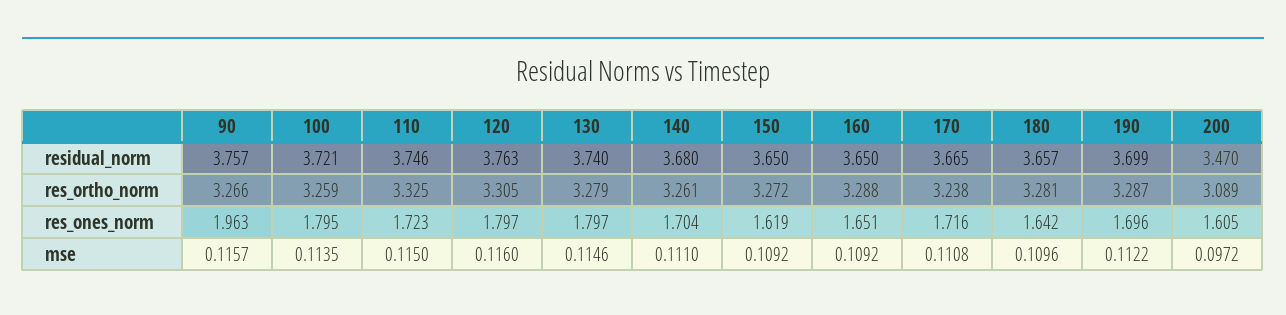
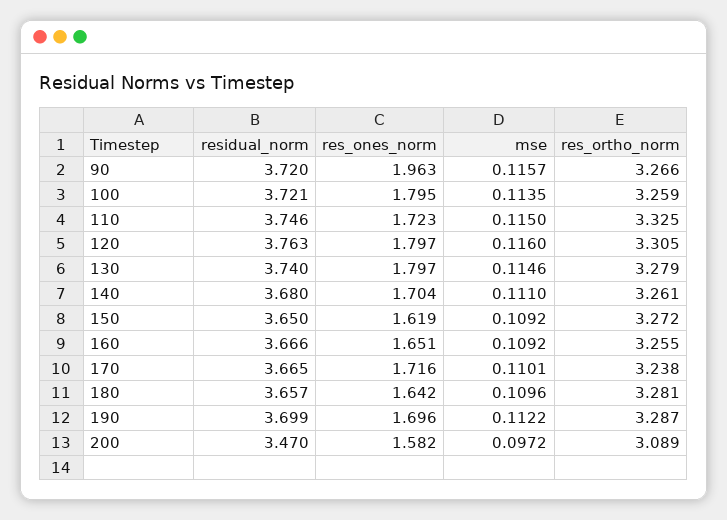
  {
    "90": {
-     "residual_norm": 3.757,
+     "residual_norm": 3.72,
      "res_ortho_norm": 3.266,
      "res_ones_norm": 1.963,
      "mse": 0.1157
    },
    "100": {
      "residual_norm": 3.721,
      "res_ortho_norm": 3.259,
      "res_ones_norm": 1.795,
      "mse": 0.1135
    },
    "110": {
      "residual_norm": 3.746,
      "res_ortho_norm": 3.325,
      "res_ones_norm": 1.723,
      "mse": 0.115
    },
    "120": {
      "residual_norm": 3.763,
      "res_ortho_norm": 3.305,
      "res_ones_norm": 1.797,
      "mse": 0.116
    },
    "130": {
      "residual_norm": 3.74,
      "res_ortho_norm": 3.279,
      "res_ones_norm": 1.797,
      "mse": 0.1146
    },
    "140": {
      "residual_norm": 3.68,
      "res_ortho_norm": 3.261,
      "res_ones_norm": 1.704,
      "mse": 0.111
    },
    "150": {
      "residual_norm": 3.65,
      "res_ortho_norm": 3.272,
      "res_ones_norm": 1.619,
      "mse": 0.1092
    },
    "160": {
-     "residual_norm": 3.65,
+     "residual_norm": 3.666,
-     "res_ortho_norm": 3.288,
+     "res_ortho_norm": 3.255,
      "res_ones_norm": 1.651,
      "mse": 0.1092
    },
    "170": {
      "residual_norm": 3.665,
      "res_ortho_norm": 3.238,
      "res_ones_norm": 1.716,
-     "mse": 0.1108
+     "mse": 0.1101
    },
    "180": {
      "residual_norm": 3.657,
      "res_ortho_norm": 3.281,
      "res_ones_norm": 1.642,
      "mse": 0.1096
    },
    "190": {
      "residual_norm": 3.699,
      "res_ortho_norm": 3.287,
      "res_ones_norm": 1.696,
      "mse": 0.1122
    },
    "200": {
      "residual_norm": 3.47,
      "res_ortho_norm": 3.089,
-     "res_ones_norm": 1.605,
+     "res_ones_norm": 1.582,
      "mse": 0.0972
    }
  }

